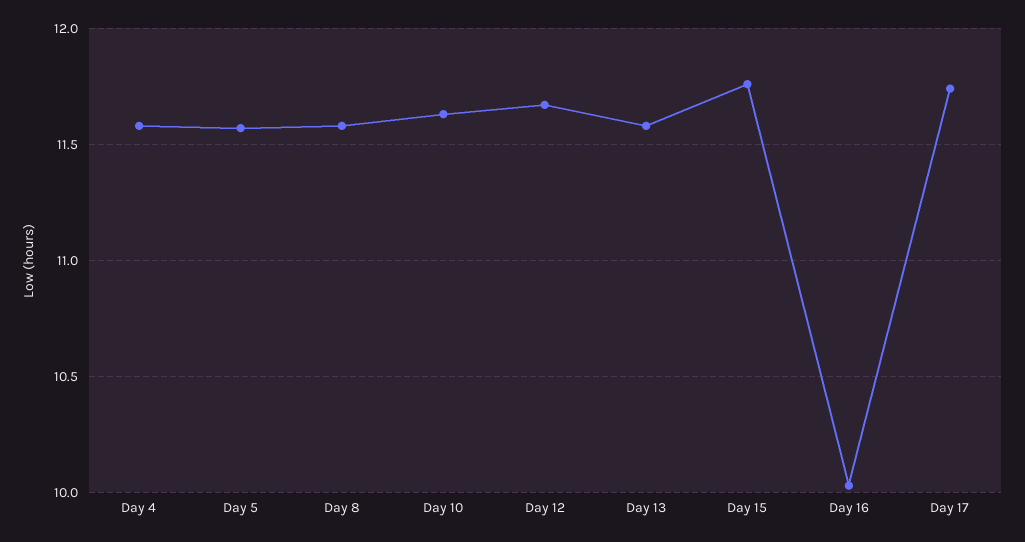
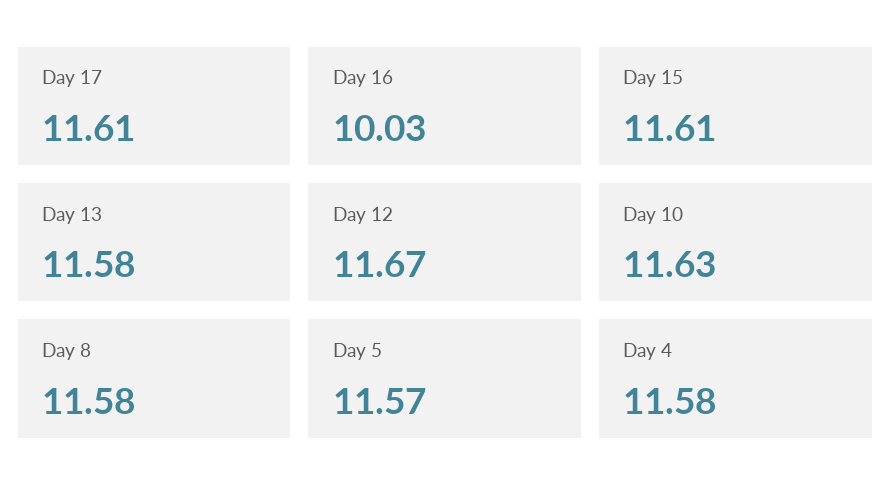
  {
    "Day 4": 11.58,
    "Day 5": 11.57,
    "Day 8": 11.58,
    "Day 10": 11.63,
    "Day 12": 11.67,
    "Day 13": 11.58,
-   "Day 15": 11.75,
+   "Day 15": 11.61,
    "Day 16": 10.03,
-   "Day 17": 11.75
+   "Day 17": 11.61
  }

